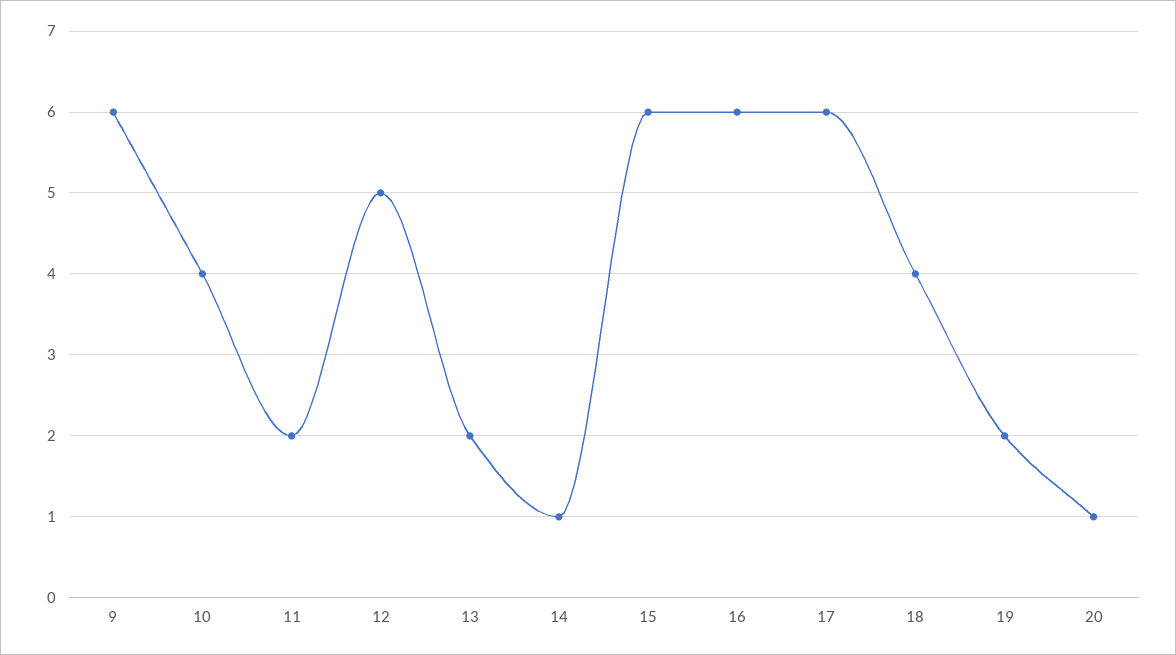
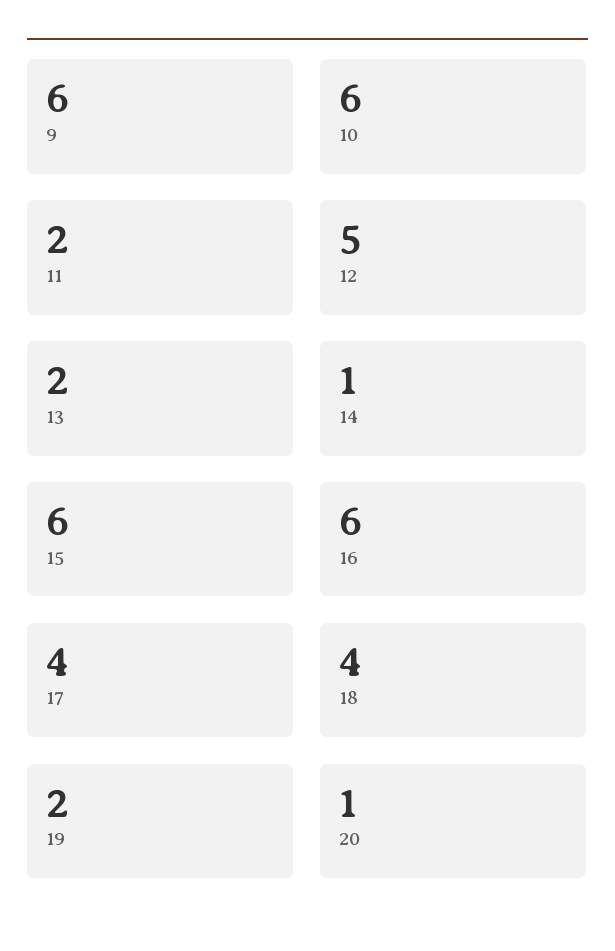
  {
    "9": 6,
-   "10": 4,
+   "10": 6,
    "11": 2,
    "12": 5,
    "13": 2,
    "14": 1,
    "15": 6,
    "16": 6,
-   "17": 6,
+   "17": 4,
    "18": 4,
    "19": 2,
    "20": 1
  }

